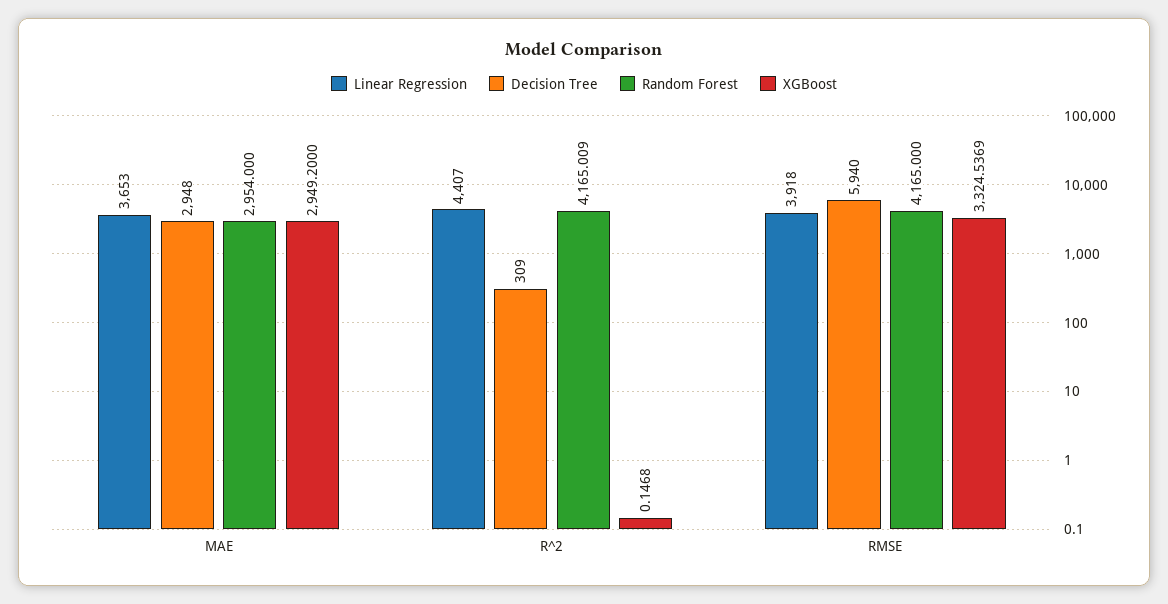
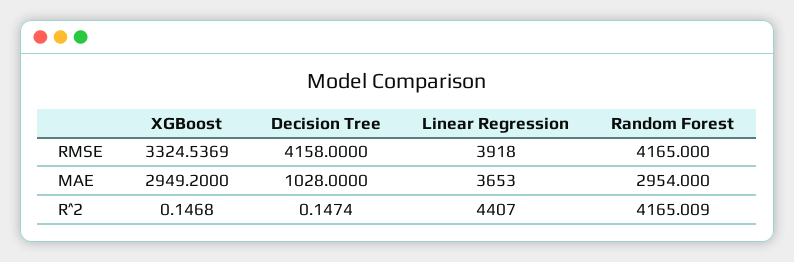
  {
    "Linear Regression": {
      "MAE": 3653,
      "R^2": 4407,
      "RMSE": 3918
    },
    "Decision Tree": {
-     "MAE": 2948,
+     "MAE": 1028,
-     "R^2": 309,
+     "R^2": 0.1474,
-     "RMSE": 5940
+     "RMSE": 4158
    },
    "Random Forest": {
      "MAE": 2954,
      "R^2": 4165.009,
      "RMSE": 4165
    },
    "XGBoost": {
      "MAE": 2949.2,
      "R^2": 0.1468,
      "RMSE": 3324.5369
    }
  }

